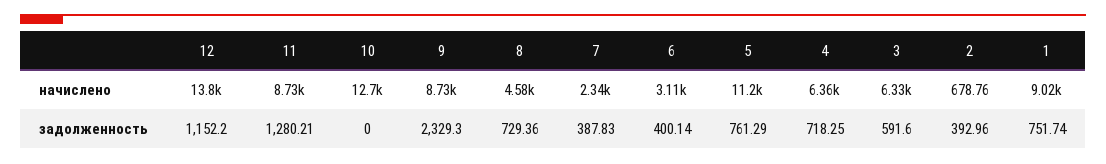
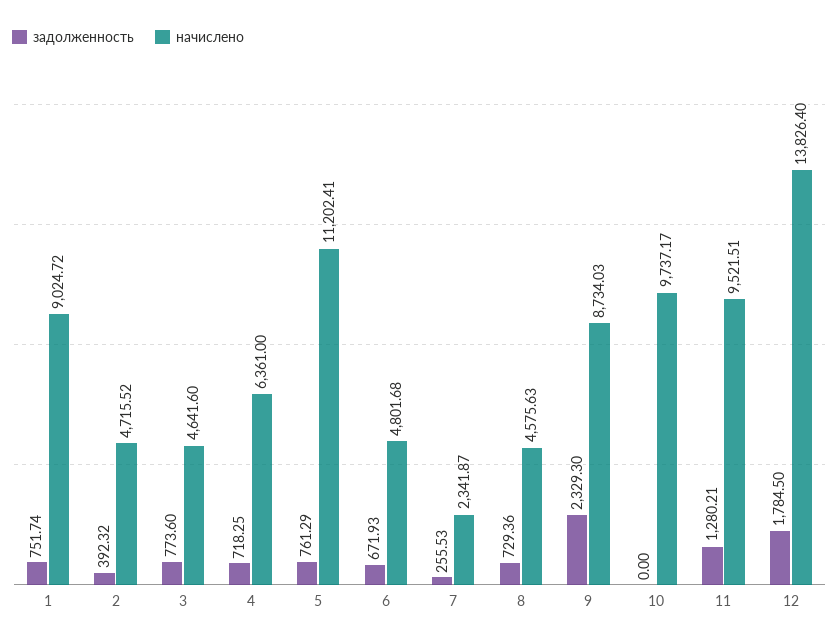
  {
    "начислено": {
      "12": 13826.4,
-     "11": 8730,
+     "11": 9521.51,
-     "10": 12700,
+     "10": 9737.17,
      "9": 8734.03,
      "8": 4575.63,
      "7": 2341.87,
-     "6": 3110,
+     "6": 4801.68,
      "5": 11202.41,
      "4": 6361,
-     "3": 6330,
+     "3": 4641.6,
-     "2": 678.76,
+     "2": 4715.52,
      "1": 9024.72
    },
    "задолженность": {
-     "12": 1152.2,
+     "12": 1784.5,
      "11": 1280.21,
      "10": 0,
      "9": 2329.3,
      "8": 729.36,
-     "7": 387.83,
+     "7": 255.53,
-     "6": 400.14,
+     "6": 671.93,
      "5": 761.29,
      "4": 718.25,
-     "3": 591.6,
+     "3": 773.6,
-     "2": 392.96,
+     "2": 392.32,
      "1": 751.74
    }
  }

